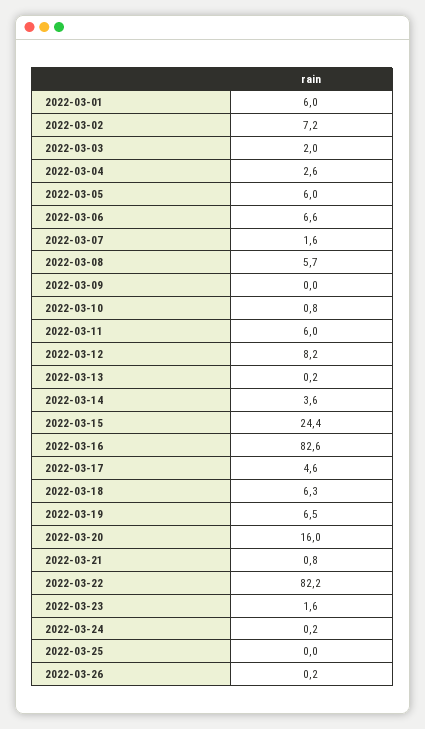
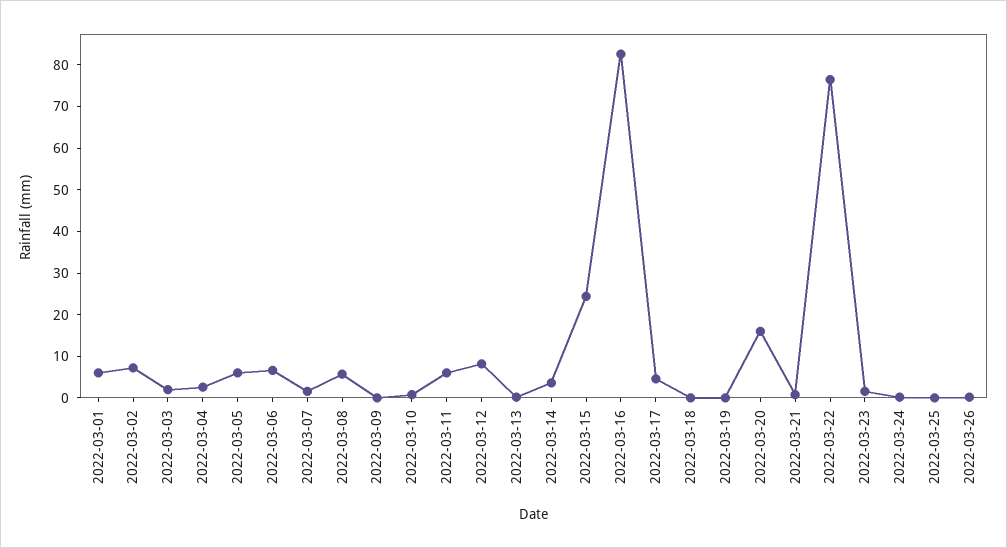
  {
    "2022-03-01": 6,
    "2022-03-02": 7.2,
    "2022-03-03": 2,
    "2022-03-04": 2.6,
    "2022-03-05": 6,
    "2022-03-06": 6.6,
    "2022-03-07": 1.6,
    "2022-03-08": 5.7,
    "2022-03-09": 0,
    "2022-03-10": 0.8,
    "2022-03-11": 6,
    "2022-03-12": 8.2,
    "2022-03-13": 0.2,
    "2022-03-14": 3.6,
    "2022-03-15": 24.4,
    "2022-03-16": 82.6,
    "2022-03-17": 4.6,
-   "2022-03-18": 6.3,
+   "2022-03-18": 0,
-   "2022-03-19": 6.5,
+   "2022-03-19": 0,
    "2022-03-20": 16,
    "2022-03-21": 0.8,
-   "2022-03-22": 82.2,
+   "2022-03-22": 76,
    "2022-03-23": 1.6,
    "2022-03-24": 0.2,
    "2022-03-25": 0,
    "2022-03-26": 0.2
  }

